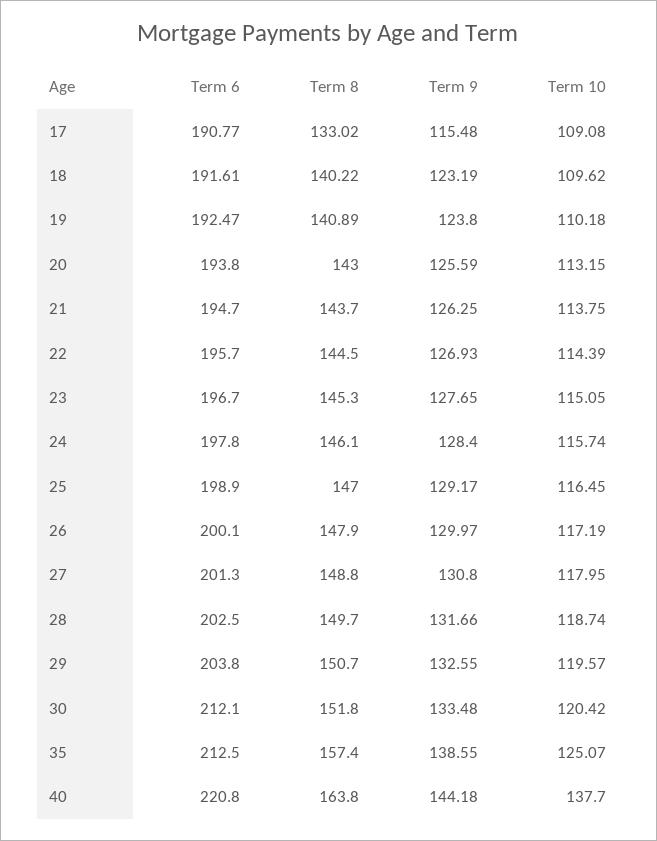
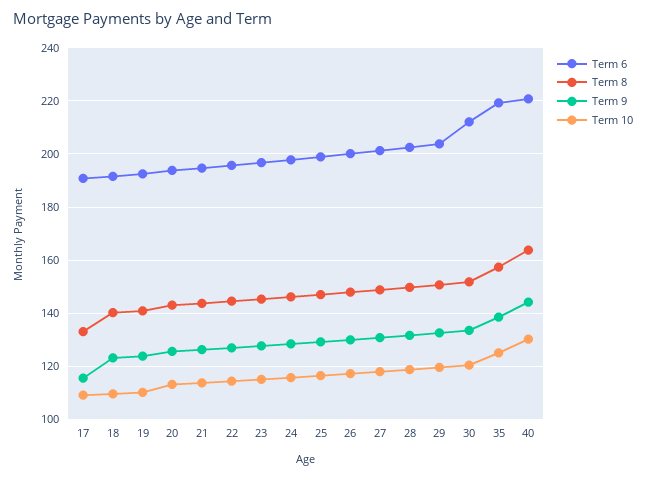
  {
    "Term 6": {
      "17": 190.77,
      "18": 191.61,
      "19": 192.47,
      "20": 193.8,
      "21": 194.7,
      "22": 195.7,
      "23": 196.7,
      "24": 197.8,
      "25": 198.9,
      "26": 200.1,
      "27": 201.3,
      "28": 202.5,
      "29": 203.8,
      "30": 212.1,
-     "35": 212.5,
+     "35": 220,
      "40": 220.8
    },
    "Term 8": {
      "17": 133.02,
      "18": 140.22,
      "19": 140.89,
      "20": 143,
      "21": 143.7,
      "22": 144.5,
      "23": 145.3,
      "24": 146.1,
      "25": 147,
      "26": 147.9,
      "27": 148.8,
      "28": 149.7,
      "29": 150.7,
      "30": 151.8,
      "35": 157.4,
      "40": 163.8
    },
    "Term 9": {
      "17": 115.48,
      "18": 123.19,
      "19": 123.8,
      "20": 125.59,
      "21": 126.25,
      "22": 126.93,
      "23": 127.65,
      "24": 128.4,
      "25": 129.17,
      "26": 129.97,
      "27": 130.8,
      "28": 131.66,
      "29": 132.55,
      "30": 133.48,
      "35": 138.55,
      "40": 144.18
    },
    "Term 10": {
      "17": 109.08,
      "18": 109.62,
      "19": 110.18,
      "20": 113.15,
      "21": 113.75,
      "22": 114.39,
      "23": 115.05,
      "24": 115.74,
      "25": 116.45,
      "26": 117.19,
      "27": 117.95,
      "28": 118.74,
      "29": 119.57,
      "30": 120.42,
      "35": 125.07,
-     "40": 137.7
+     "40": 130
    }
  }

